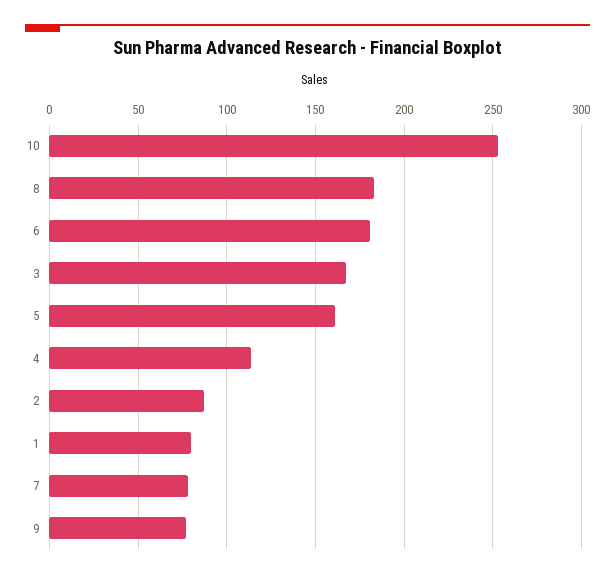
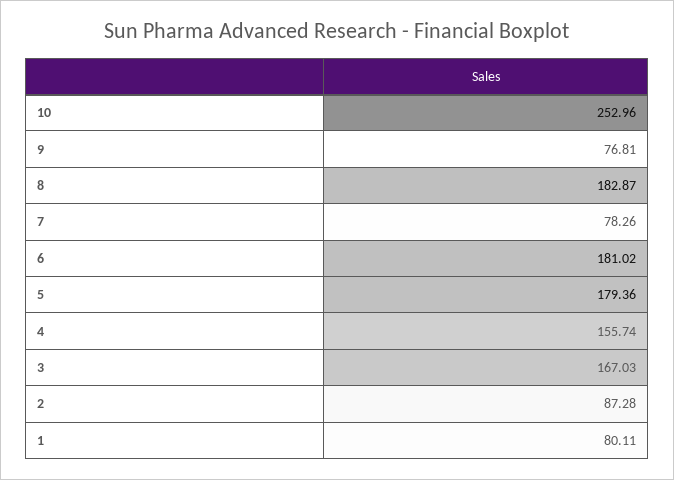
  {
    "10": 252.96,
    "8": 182.87,
    "6": 181.02,
    "3": 167.03,
-   "5": 160,
+   "5": 179.36,
-   "4": 115,
+   "4": 155.74,
    "2": 87.28,
    "1": 80.11,
    "7": 78.26,
    "9": 76.81
  }

